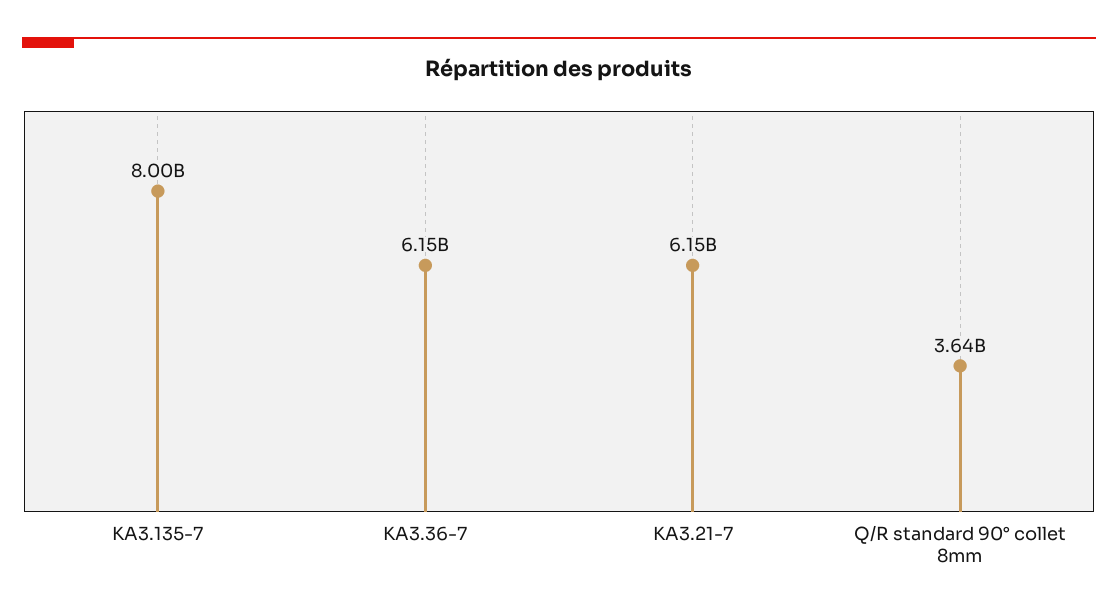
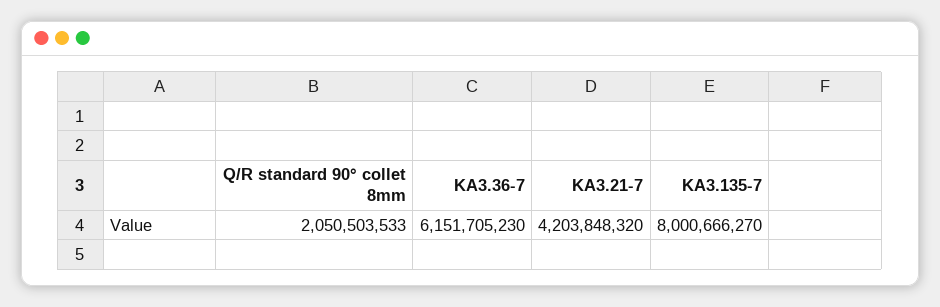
  {
    "KA3.135-7": 8000666270,
    "KA3.36-7": 6151705230,
-   "KA3.21-7": 6150000000,
+   "KA3.21-7": 4203848320,
-   "Q/R standard 90° collet 8mm": 3640000000
+   "Q/R standard 90° collet 8mm": 2050503533
  }

